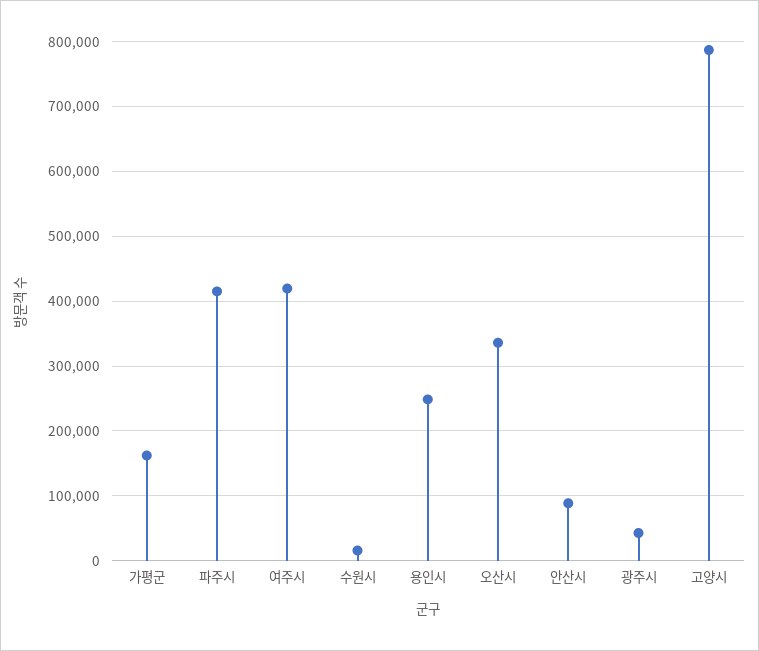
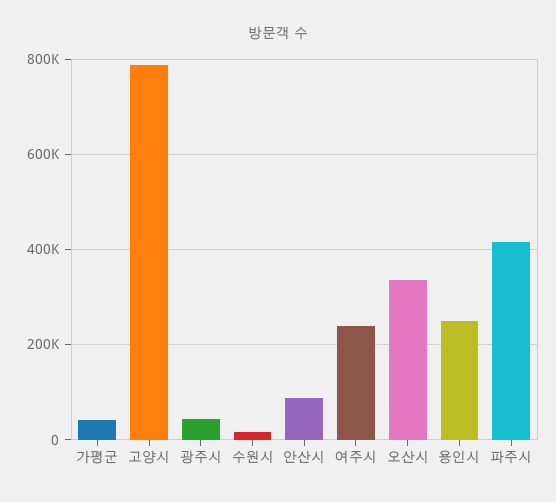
  {
-   "가평군": 160000,
+   "가평군": 40000,
    "파주시": 420000,
-   "여주시": 420000,
+   "여주시": 240000,
    "수원시": 20000,
    "용인시": 250000,
    "오산시": 340000,
    "안산시": 90000,
    "광주시": 40000,
    "고양시": 790000
  }

